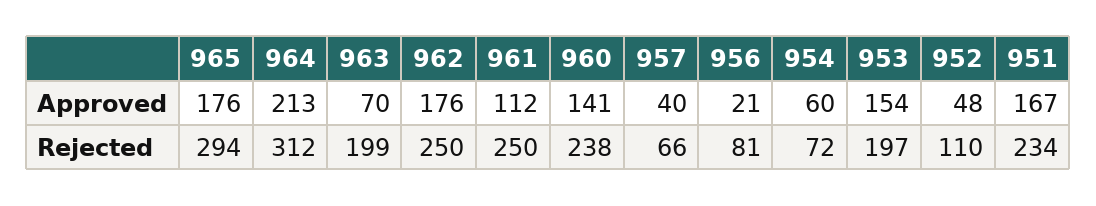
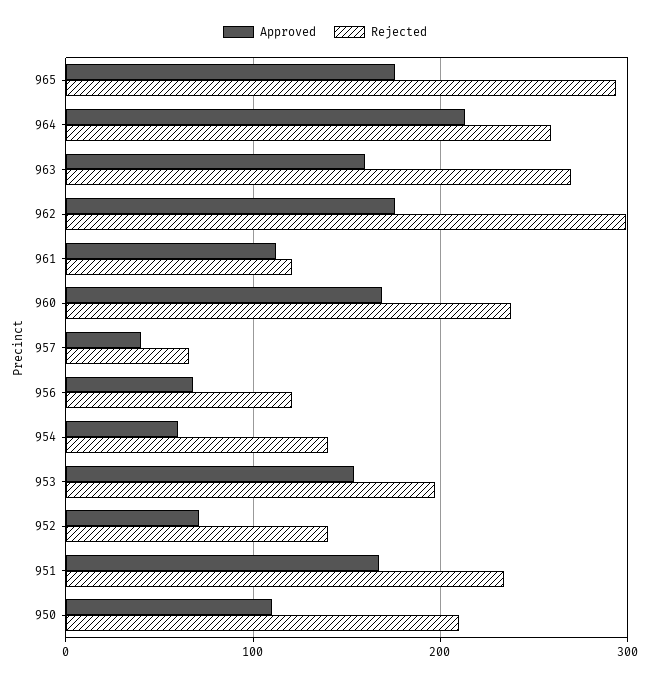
  {
    "Approved": {
      "965": 176,
      "964": 213,
-     "963": 70,
+     "963": 160,
      "962": 176,
      "961": 112,
-     "960": 141,
+     "960": 170,
      "957": 40,
-     "956": 21,
+     "956": 70,
      "954": 60,
      "953": 154,
-     "952": 48,
+     "952": 70,
-     "951": 167
+     "951": 167,
+     "950": 110
    },
    "Rejected": {
      "965": 294,
-     "964": 312,
+     "964": 260,
-     "963": 199,
+     "963": 270,
-     "962": 250,
+     "962": 300,
-     "961": 250,
+     "961": 120,
      "960": 238,
      "957": 66,
-     "956": 81,
+     "956": 120,
-     "954": 72,
+     "954": 140,
      "953": 197,
-     "952": 110,
+     "952": 140,
-     "951": 234
+     "951": 234,
+     "950": 210
    }
  }

